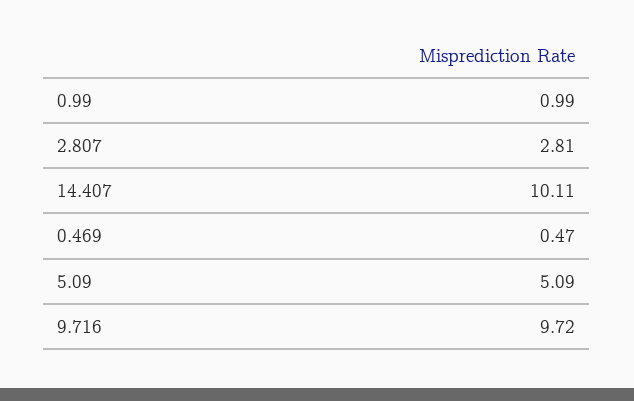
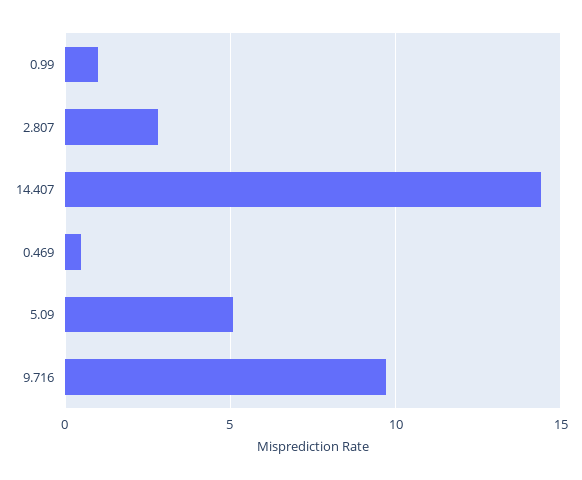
  {
    "0.99": 0.99,
    "2.807": 2.81,
-   "14.407": 10.11,
+   "14.407": 14.5,
    "0.469": 0.47,
    "5.09": 5.09,
    "9.716": 9.72
  }

